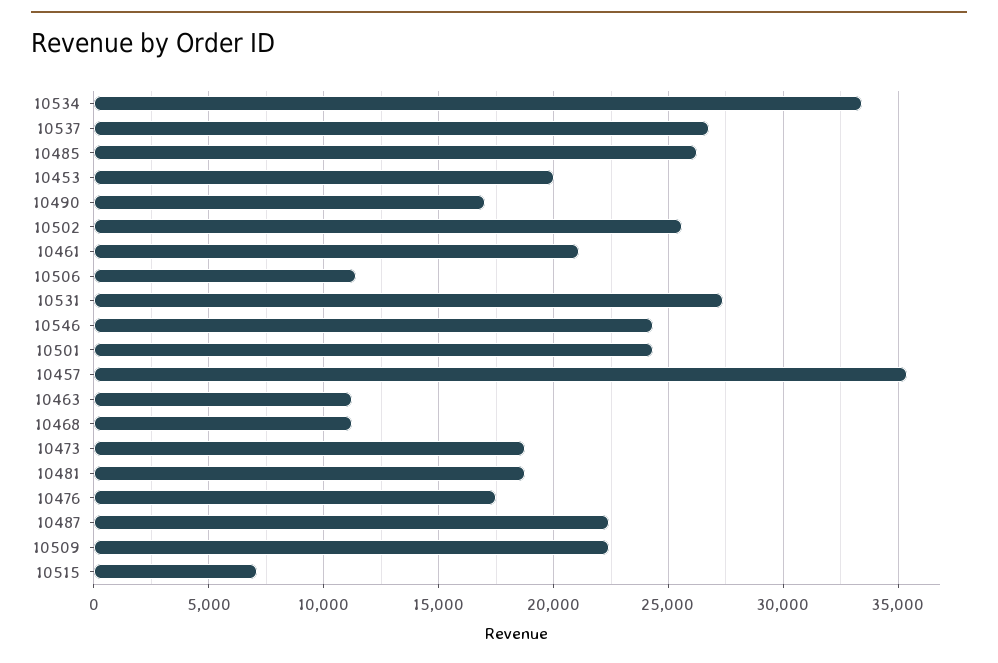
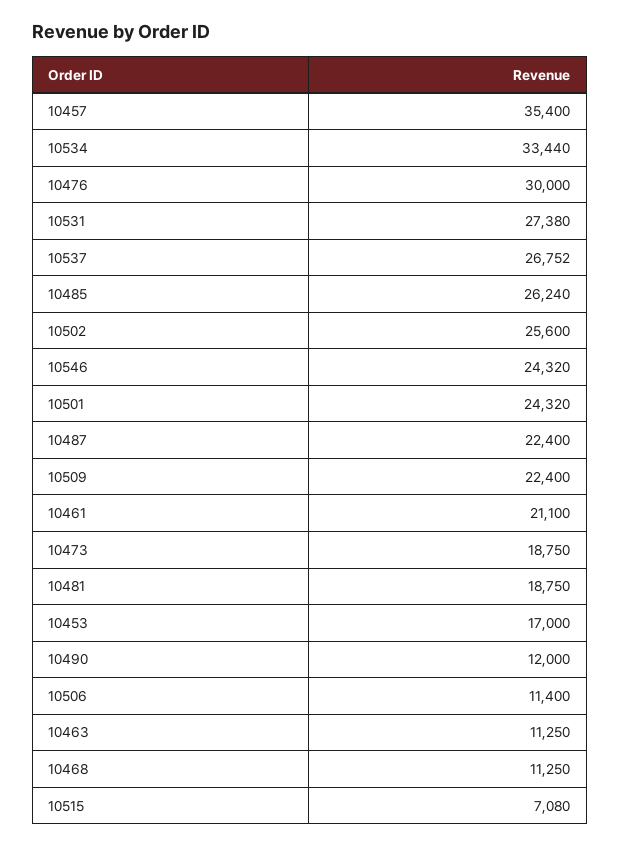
  {
    "10534": 33440,
    "10537": 26752,
    "10485": 26240,
-   "10453": 20000,
+   "10453": 17000,
-   "10490": 17000,
+   "10490": 12000,
    "10502": 25600,
    "10461": 21100,
    "10506": 11400,
    "10531": 27380,
    "10546": 24320,
    "10501": 24320,
    "10457": 35400,
    "10463": 11250,
    "10468": 11250,
    "10473": 18750,
    "10481": 18750,
-   "10476": 17500,
+   "10476": 30000,
    "10487": 22400,
    "10509": 22400,
    "10515": 7080
  }

